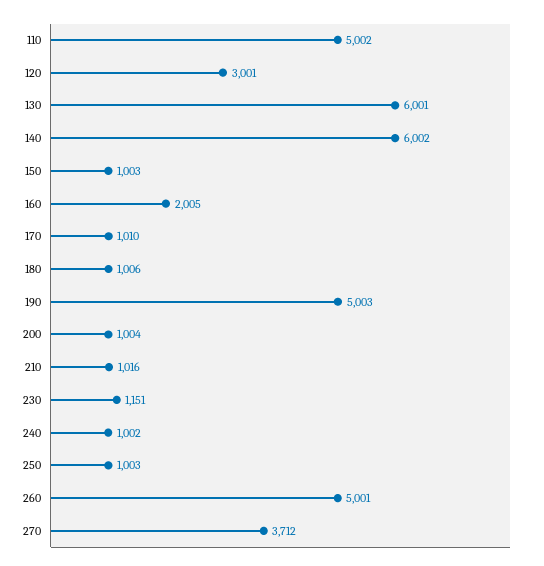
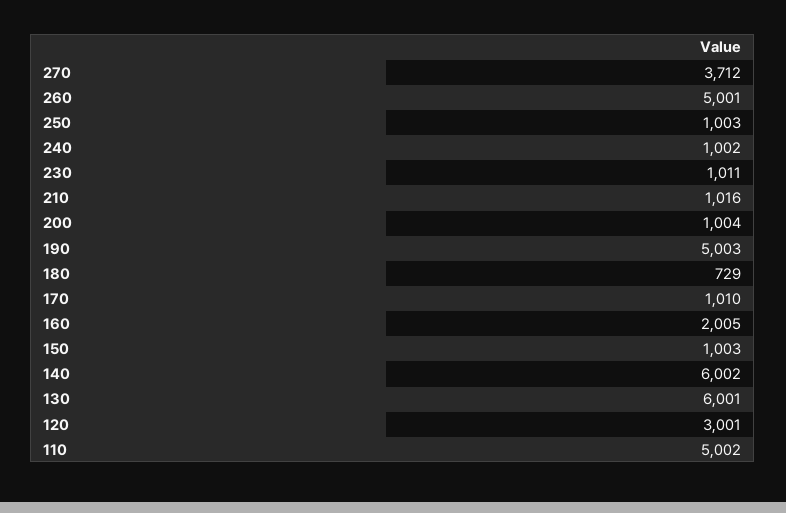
  {
    "110": 5002,
    "120": 3001,
    "130": 6001,
    "140": 6002,
    "150": 1003,
    "160": 2005,
    "170": 1010,
-   "180": 1006,
+   "180": 729,
    "190": 5003,
    "200": 1004,
    "210": 1016,
-   "230": 1151,
+   "230": 1011,
    "240": 1002,
    "250": 1003,
    "260": 5001,
    "270": 3712
  }

